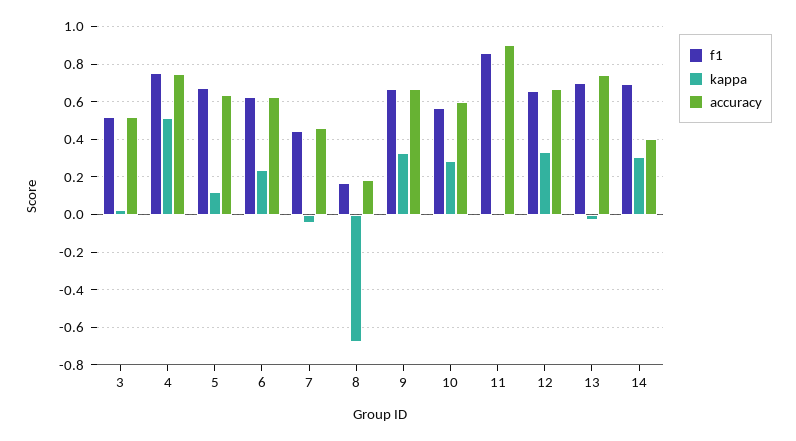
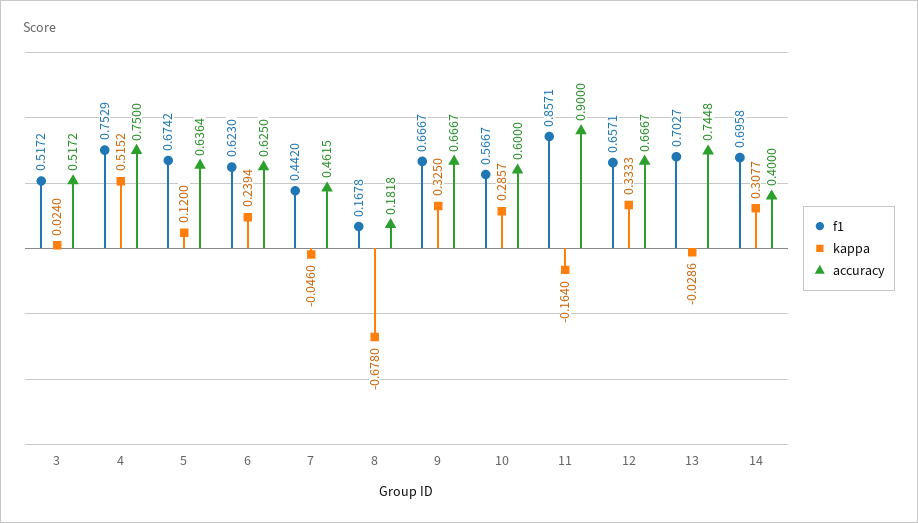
  {
    "f1": {
      "3": 0.5172,
      "4": 0.7529,
      "5": 0.6742,
      "6": 0.623,
      "7": 0.442,
      "8": 0.1678,
      "9": 0.6667,
      "10": 0.5667,
      "11": 0.8571,
      "12": 0.6571,
      "13": 0.7027,
      "14": 0.6958
    },
    "kappa": {
      "3": 0.024,
      "4": 0.5152,
      "5": 0.12,
      "6": 0.2394,
      "7": -0.046,
      "8": -0.678,
      "9": 0.325,
      "10": 0.2857,
-     "11": 0,
+     "11": -0.164,
      "12": 0.3333,
      "13": -0.0286,
      "14": 0.3077
    },
    "accuracy": {
      "3": 0.5172,
      "4": 0.75,
      "5": 0.6364,
      "6": 0.625,
      "7": 0.4615,
      "8": 0.1818,
      "9": 0.6667,
      "10": 0.6,
      "11": 0.9,
      "12": 0.6667,
      "13": 0.7448,
      "14": 0.4
    }
  }

